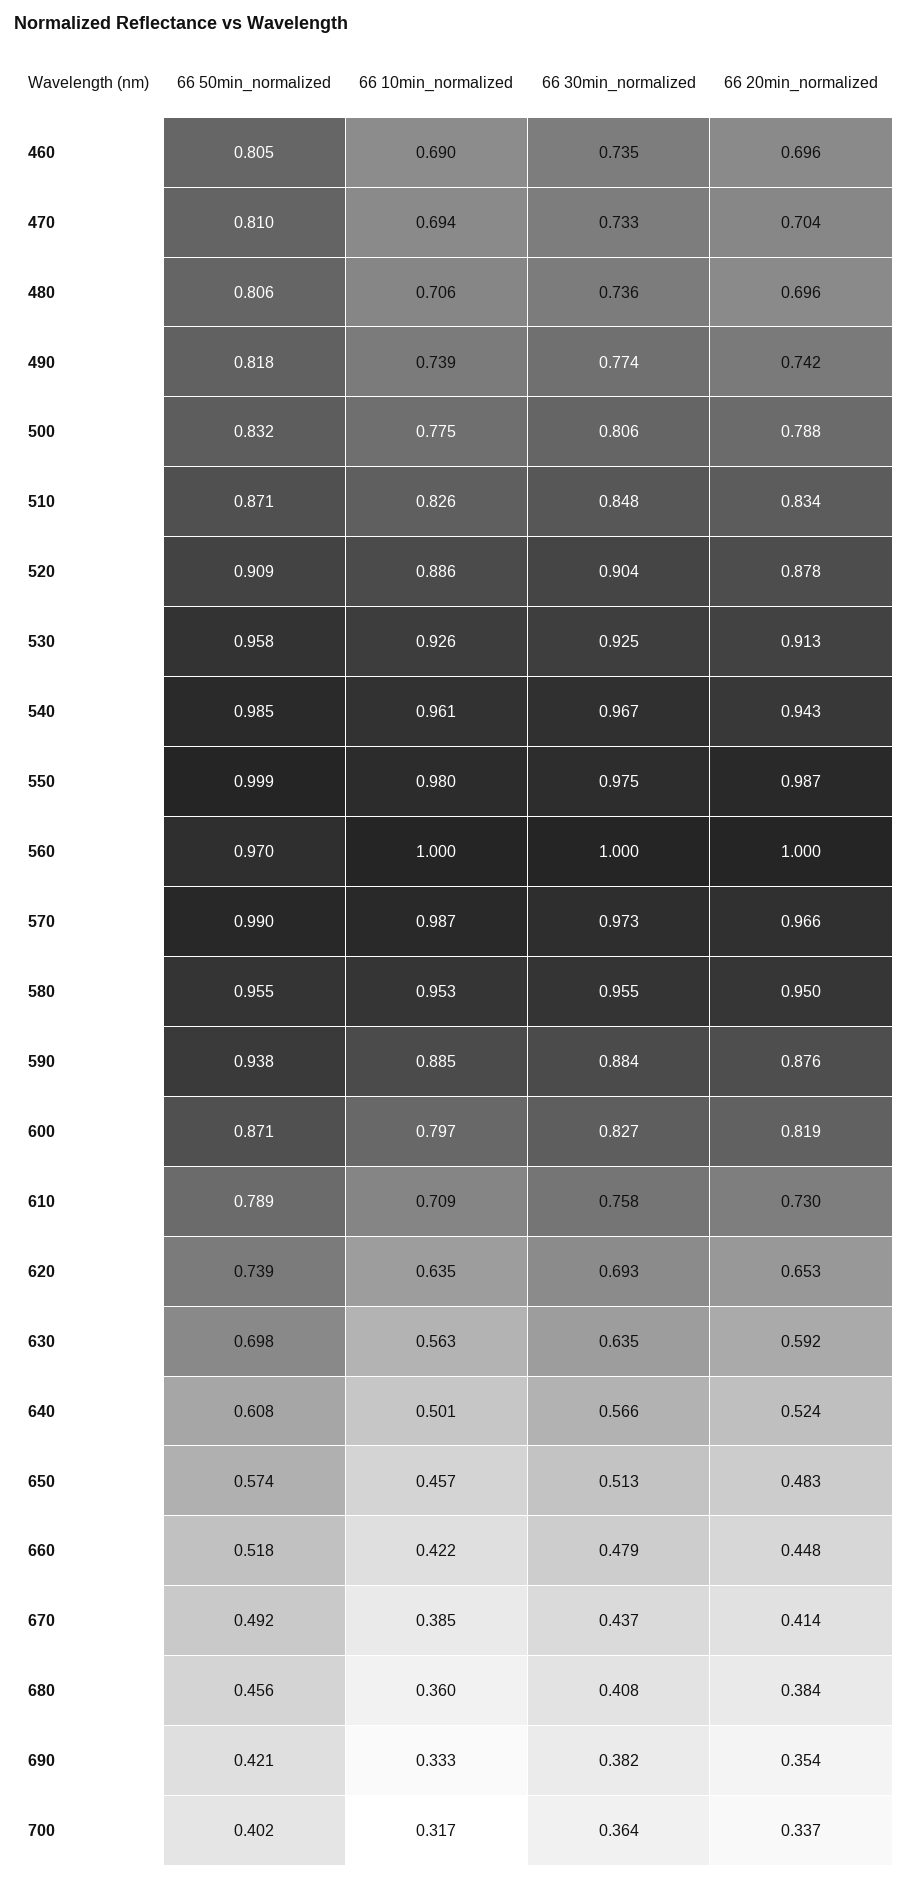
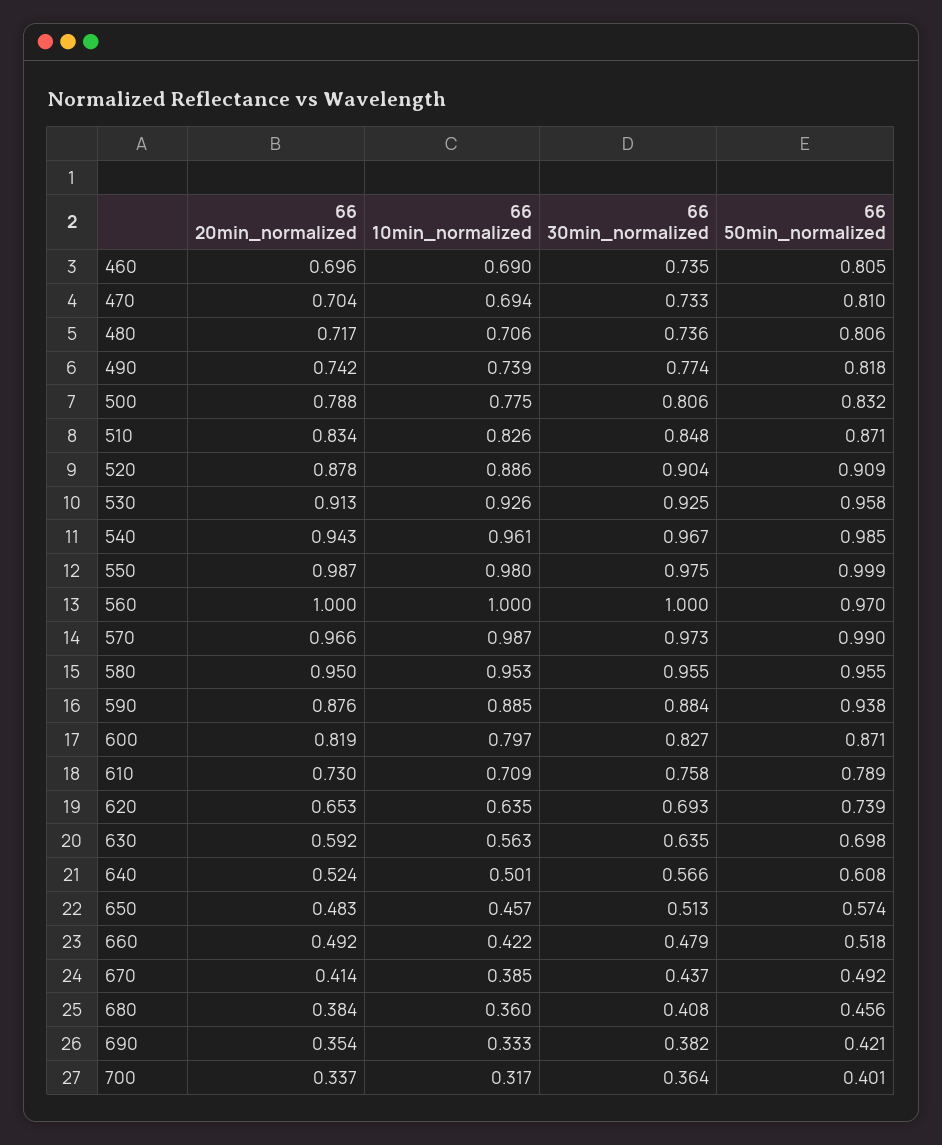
  {
    "66 50min_normalized": {
      "460": 0.805,
      "470": 0.81,
      "480": 0.806,
      "490": 0.818,
      "500": 0.832,
      "510": 0.871,
      "520": 0.909,
      "530": 0.958,
      "540": 0.985,
      "550": 0.999,
      "560": 0.97,
      "570": 0.99,
      "580": 0.955,
      "590": 0.938,
      "600": 0.871,
      "610": 0.789,
      "620": 0.739,
      "630": 0.698,
      "640": 0.608,
      "650": 0.574,
      "660": 0.518,
      "670": 0.492,
      "680": 0.456,
      "690": 0.421,
-     "700": 0.402
+     "700": 0.401
    },
    "66 10min_normalized": {
      "460": 0.69,
      "470": 0.694,
      "480": 0.706,
      "490": 0.739,
      "500": 0.775,
      "510": 0.826,
      "520": 0.886,
      "530": 0.926,
      "540": 0.961,
      "550": 0.98,
      "560": 1,
      "570": 0.987,
      "580": 0.953,
      "590": 0.885,
      "600": 0.797,
      "610": 0.709,
      "620": 0.635,
      "630": 0.563,
      "640": 0.501,
      "650": 0.457,
      "660": 0.422,
      "670": 0.385,
      "680": 0.36,
      "690": 0.333,
      "700": 0.317
    },
    "66 30min_normalized": {
      "460": 0.735,
      "470": 0.733,
      "480": 0.736,
      "490": 0.774,
      "500": 0.806,
      "510": 0.848,
      "520": 0.904,
      "530": 0.925,
      "540": 0.967,
      "550": 0.975,
      "560": 1,
      "570": 0.973,
      "580": 0.955,
      "590": 0.884,
      "600": 0.827,
      "610": 0.758,
      "620": 0.693,
      "630": 0.635,
      "640": 0.566,
      "650": 0.513,
      "660": 0.479,
      "670": 0.437,
      "680": 0.408,
      "690": 0.382,
      "700": 0.364
    },
    "66 20min_normalized": {
      "460": 0.696,
      "470": 0.704,
-     "480": 0.696,
+     "480": 0.717,
      "490": 0.742,
      "500": 0.788,
      "510": 0.834,
      "520": 0.878,
      "530": 0.913,
      "540": 0.943,
      "550": 0.987,
      "560": 1,
      "570": 0.966,
      "580": 0.95,
      "590": 0.876,
      "600": 0.819,
      "610": 0.73,
      "620": 0.653,
      "630": 0.592,
      "640": 0.524,
      "650": 0.483,
-     "660": 0.448,
+     "660": 0.492,
      "670": 0.414,
      "680": 0.384,
      "690": 0.354,
      "700": 0.337
    }
  }

